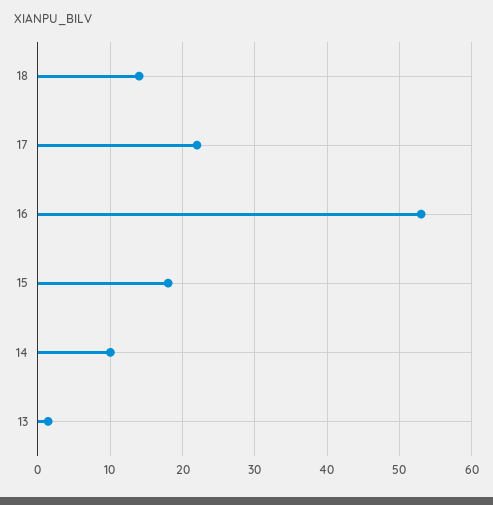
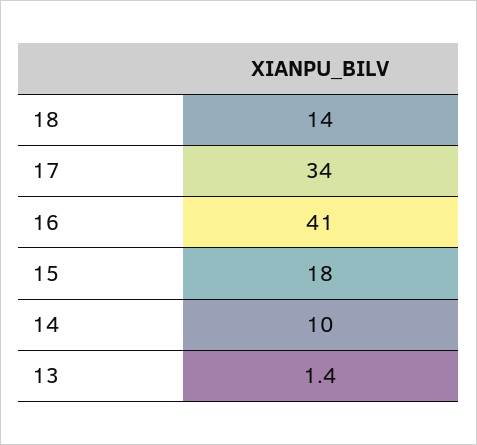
  {
    "18": 14,
-   "17": 22,
+   "17": 34,
-   "16": 53,
+   "16": 41,
    "15": 18,
    "14": 10,
    "13": 1.4
  }

